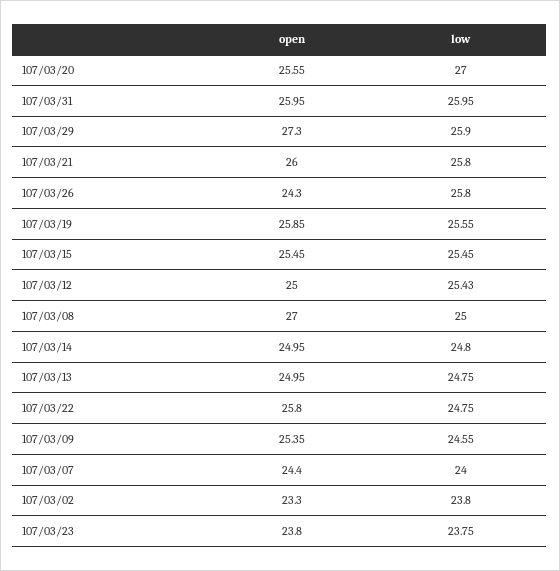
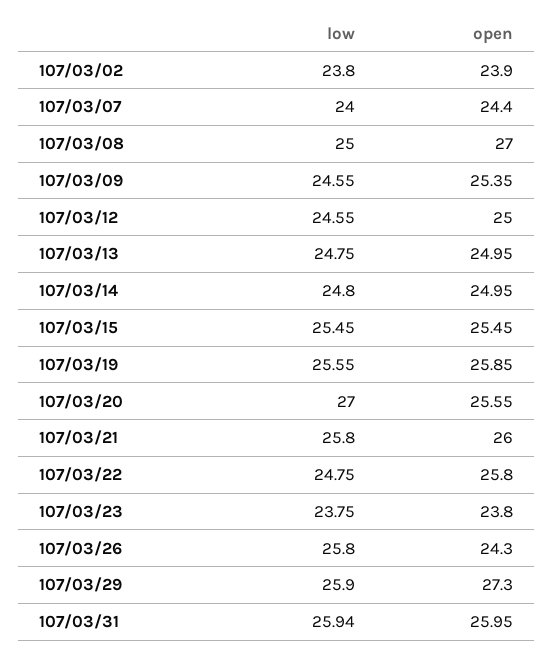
  {
    "open": {
      "107/03/20": 25.55,
      "107/03/31": 25.95,
      "107/03/29": 27.3,
      "107/03/21": 26,
      "107/03/26": 24.3,
      "107/03/19": 25.85,
      "107/03/15": 25.45,
      "107/03/12": 25,
      "107/03/08": 27,
      "107/03/14": 24.95,
      "107/03/13": 24.95,
      "107/03/22": 25.8,
      "107/03/09": 25.35,
      "107/03/07": 24.4,
-     "107/03/02": 23.3,
+     "107/03/02": 23.9,
      "107/03/23": 23.8
    },
    "low": {
      "107/03/20": 27,
-     "107/03/31": 25.95,
+     "107/03/31": 25.94,
      "107/03/29": 25.9,
      "107/03/21": 25.8,
      "107/03/26": 25.8,
      "107/03/19": 25.55,
      "107/03/15": 25.45,
-     "107/03/12": 25.43,
+     "107/03/12": 24.55,
      "107/03/08": 25,
      "107/03/14": 24.8,
      "107/03/13": 24.75,
      "107/03/22": 24.75,
      "107/03/09": 24.55,
      "107/03/07": 24,
      "107/03/02": 23.8,
      "107/03/23": 23.75
    }
  }

